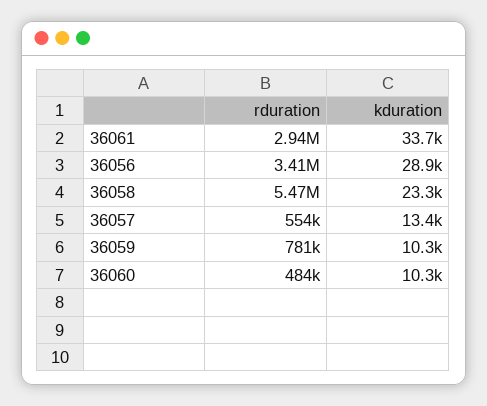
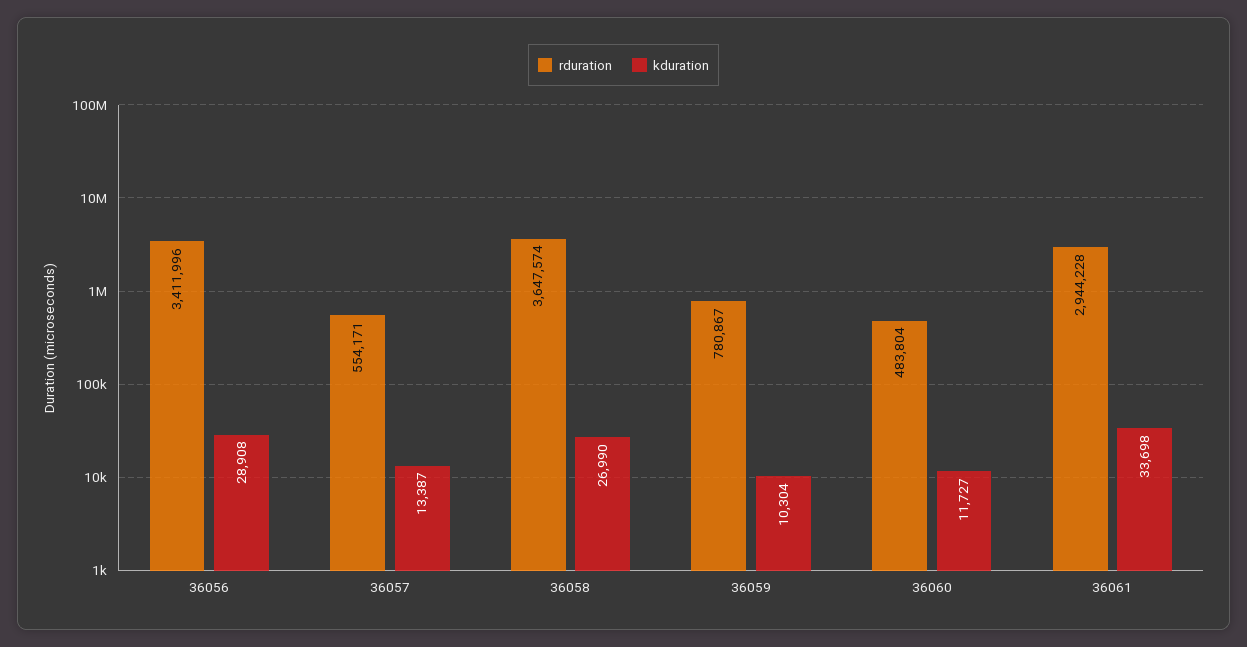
  {
    "rduration": {
      "36061": 2944228,
      "36056": 3411996,
-     "36058": 5470000,
+     "36058": 3647574,
      "36057": 554171,
      "36059": 780867,
      "36060": 483804
    },
    "kduration": {
      "36061": 33698,
      "36056": 28908,
-     "36058": 23300,
+     "36058": 26990,
      "36057": 13387,
      "36059": 10304,
-     "36060": 10300
+     "36060": 11727
    }
  }

